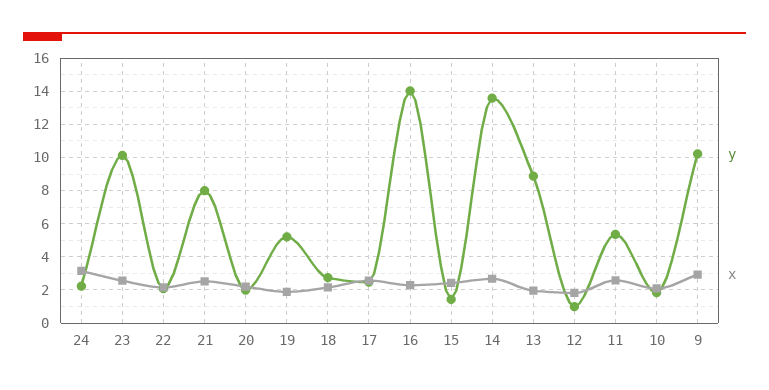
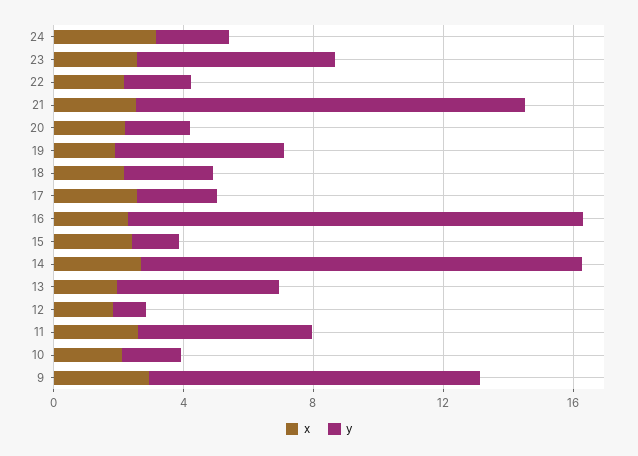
  {
    "y": {
      "24": 2,
-     "23": 10,
+     "23": 6,
      "22": 2,
-     "21": 8,
+     "21": 12,
      "20": 2,
      "19": 5,
      "18": 3,
      "17": 2.5,
      "16": 14,
      "15": 1.5,
      "14": 13.5,
-     "13": 9,
+     "13": 5,
      "12": 1,
      "11": 5.5,
      "10": 2,
      "9": 10
    },
    "x": {
      "24": 3,
      "23": 2.5,
      "22": 2,
      "21": 2.5,
      "20": 2,
      "19": 2,
      "18": 2,
      "17": 2.5,
      "16": 2.5,
      "15": 2.5,
      "14": 2.5,
      "13": 2,
      "12": 2,
      "11": 2.5,
      "10": 2,
      "9": 3
    }
  }

